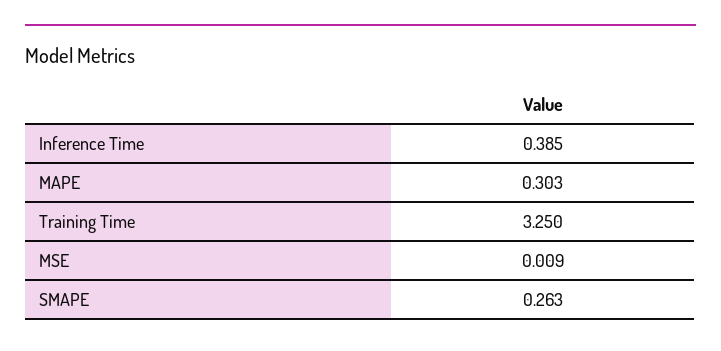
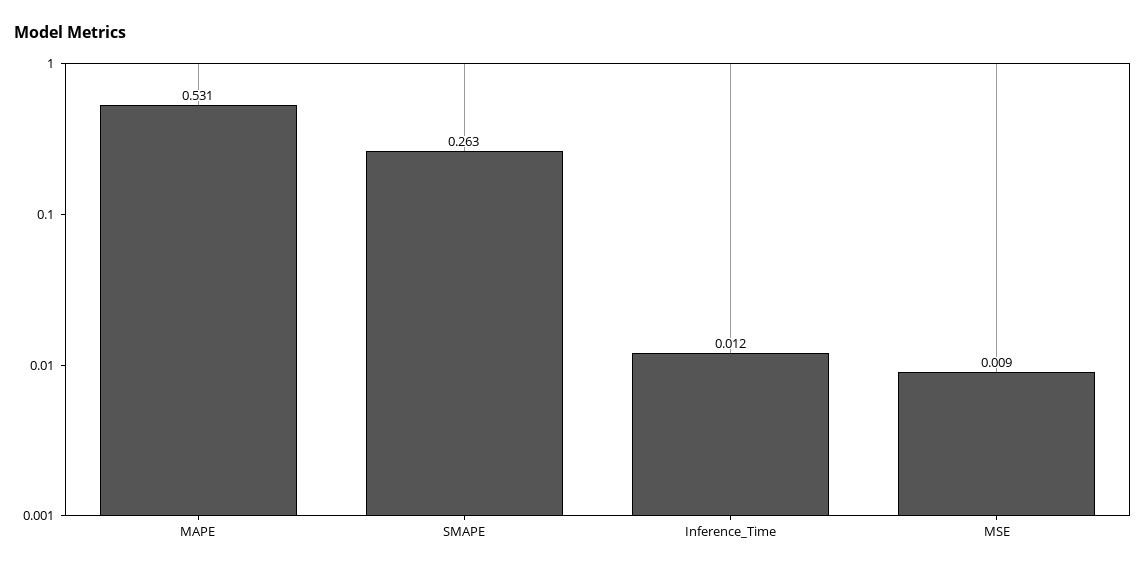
  {
-   "Inference Time": 0.385,
+   "Inference Time": 0.012,
-   "MAPE": 0.303,
+   "MAPE": 0.531,
-   "Training Time": 3.25,
    "MSE": 0.009,
    "SMAPE": 0.263
  }

